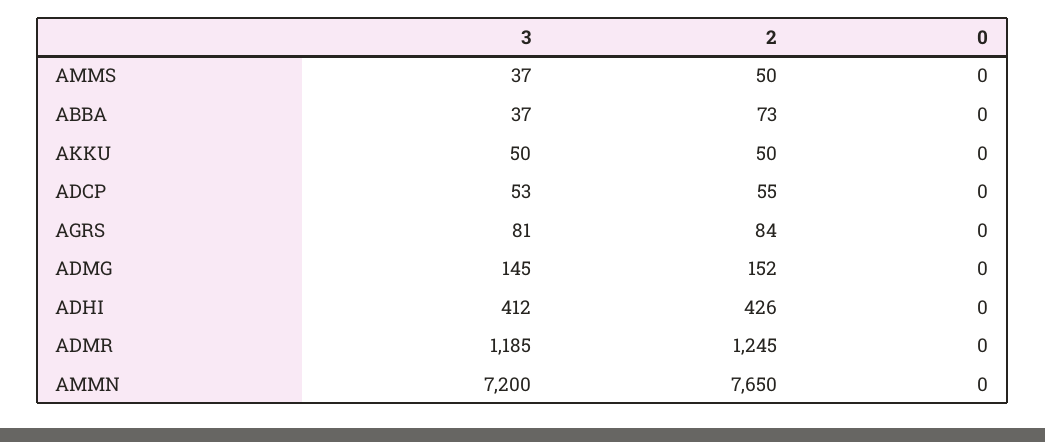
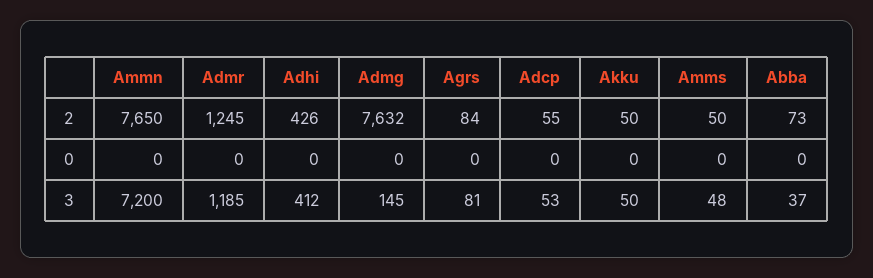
  {
    "3": {
-     "AMMS": 37,
+     "AMMS": 48,
      "ABBA": 37,
      "AKKU": 50,
      "ADCP": 53,
      "AGRS": 81,
      "ADMG": 145,
      "ADHI": 412,
      "ADMR": 1185,
      "AMMN": 7200
    },
    "2": {
      "AMMS": 50,
      "ABBA": 73,
      "AKKU": 50,
      "ADCP": 55,
      "AGRS": 84,
-     "ADMG": 152,
+     "ADMG": 7632,
      "ADHI": 426,
      "ADMR": 1245,
      "AMMN": 7650
    },
    "0": {
      "AMMS": 0,
      "ABBA": 0,
      "AKKU": 0,
      "ADCP": 0,
      "AGRS": 0,
      "ADMG": 0,
      "ADHI": 0,
      "ADMR": 0,
      "AMMN": 0
    }
  }

